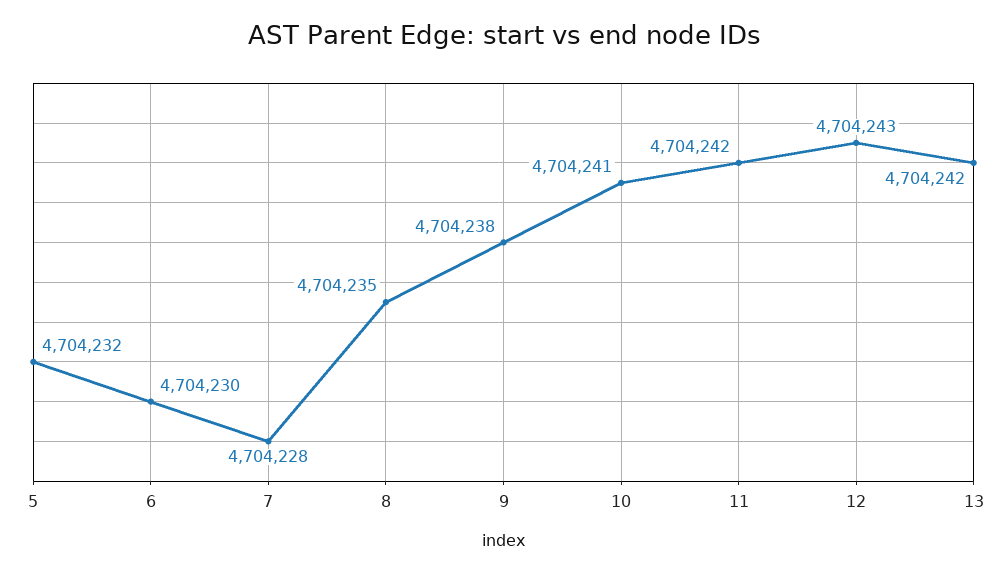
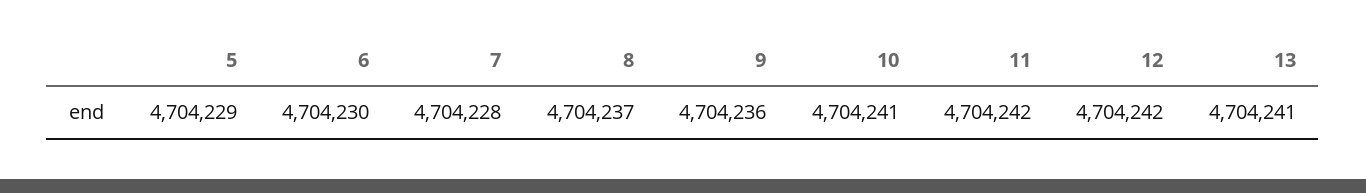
  {
-   "5": 4704232,
+   "5": 4704229,
    "6": 4704230,
    "7": 4704228,
-   "8": 4704235,
+   "8": 4704237,
-   "9": 4704238,
+   "9": 4704236,
    "10": 4704241,
    "11": 4704242,
-   "12": 4704243,
+   "12": 4704242,
-   "13": 4704242
+   "13": 4704241
  }

